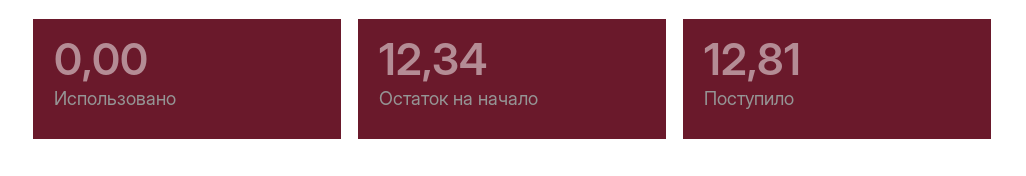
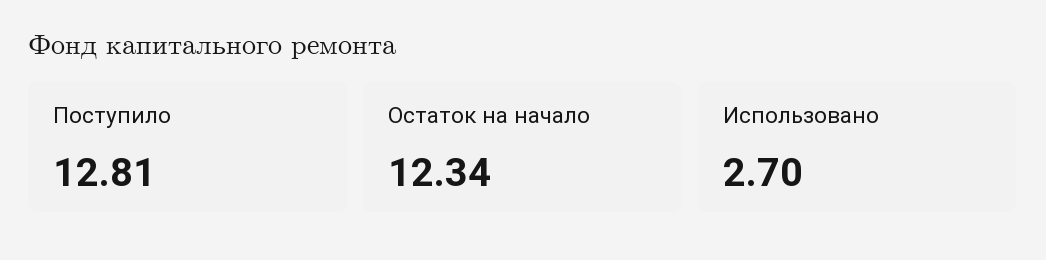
  {
-   "Использовано": 0,
+   "Использовано": 2.7,
    "Остаток на начало": 12.34,
    "Поступило": 12.81
  }

